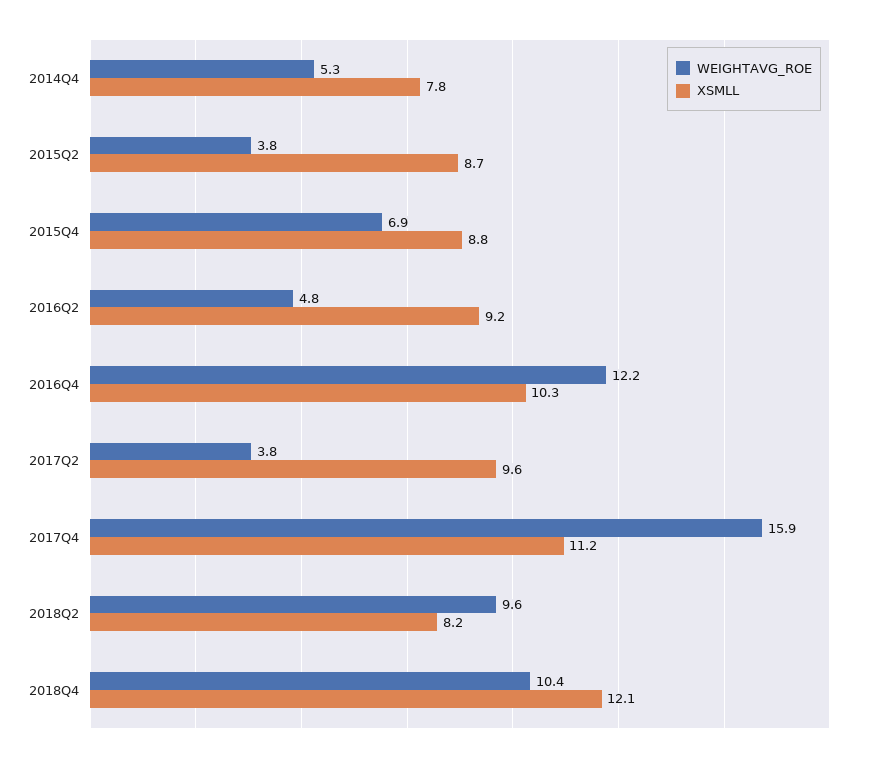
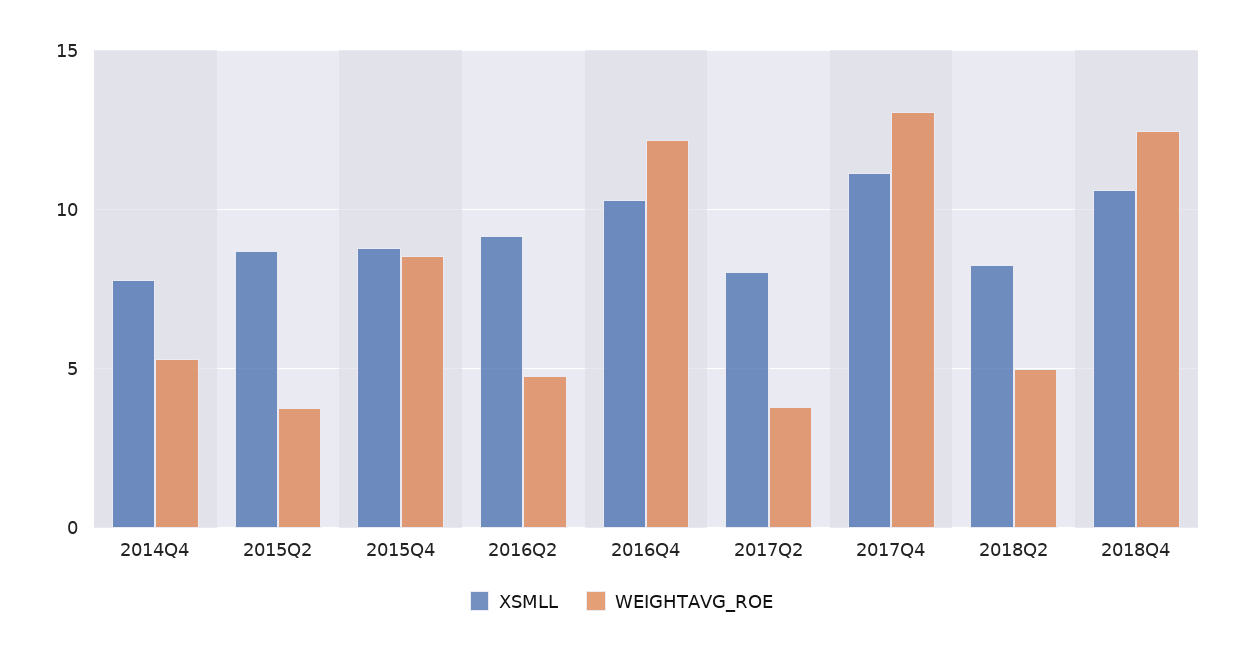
  {
    "WEIGHTAVG_ROE": {
      "2014Q4": 5.3,
      "2015Q2": 3.8,
-     "2015Q4": 6.9,
+     "2015Q4": 8.5,
      "2016Q2": 4.8,
      "2016Q4": 12.2,
      "2017Q2": 3.8,
-     "2017Q4": 15.9,
+     "2017Q4": 13,
-     "2018Q2": 9.6,
+     "2018Q2": 5,
-     "2018Q4": 10.4
+     "2018Q4": 12.5
    },
    "XSMLL": {
      "2014Q4": 7.8,
      "2015Q2": 8.7,
      "2015Q4": 8.8,
      "2016Q2": 9.2,
      "2016Q4": 10.3,
-     "2017Q2": 9.6,
+     "2017Q2": 8,
      "2017Q4": 11.2,
      "2018Q2": 8.2,
-     "2018Q4": 12.1
+     "2018Q4": 10.5
    }
  }

